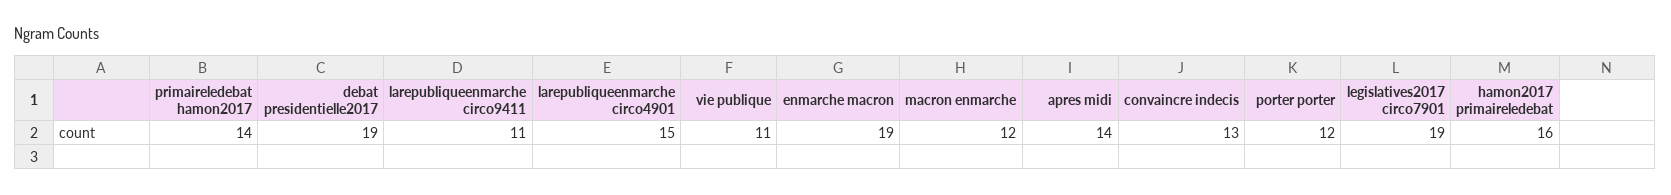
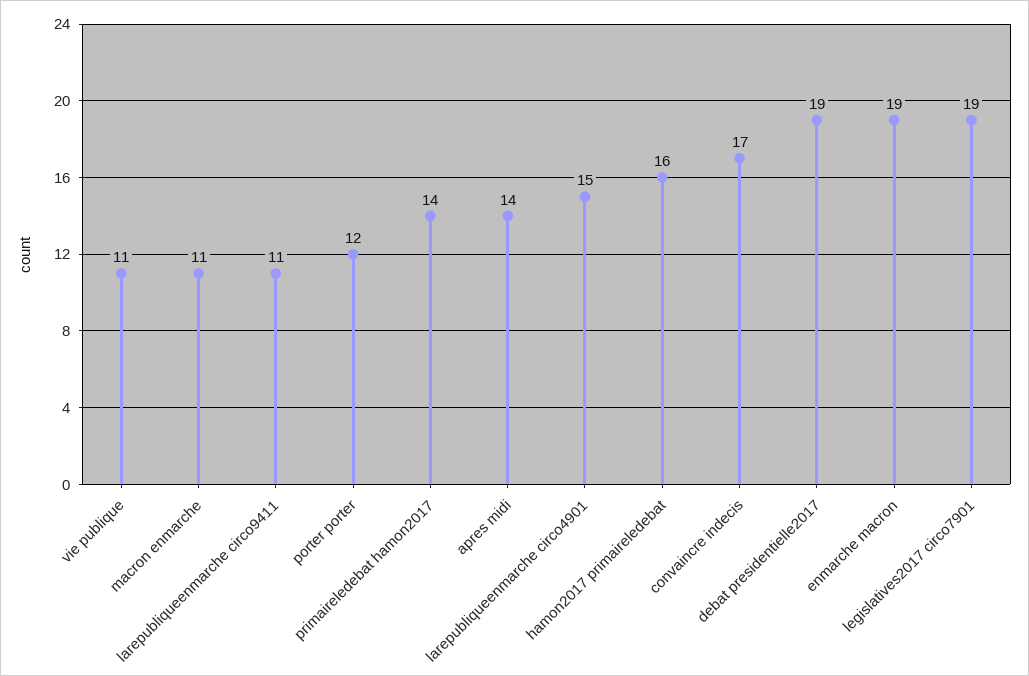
  {
    "primaireledebat hamon2017": 14,
    "debat presidentielle2017": 19,
    "larepubliqueenmarche circo9411": 11,
    "larepubliqueenmarche circo4901": 15,
    "vie publique": 11,
    "enmarche macron": 19,
-   "macron enmarche": 12,
+   "macron enmarche": 11,
    "apres midi": 14,
-   "convaincre indecis": 13,
+   "convaincre indecis": 17,
    "porter porter": 12,
    "legislatives2017 circo7901": 19,
    "hamon2017 primaireledebat": 16
  }

